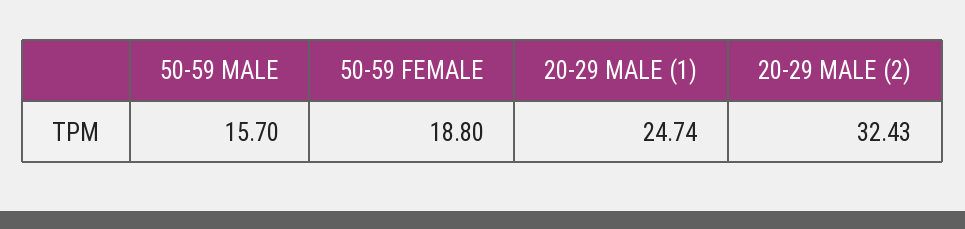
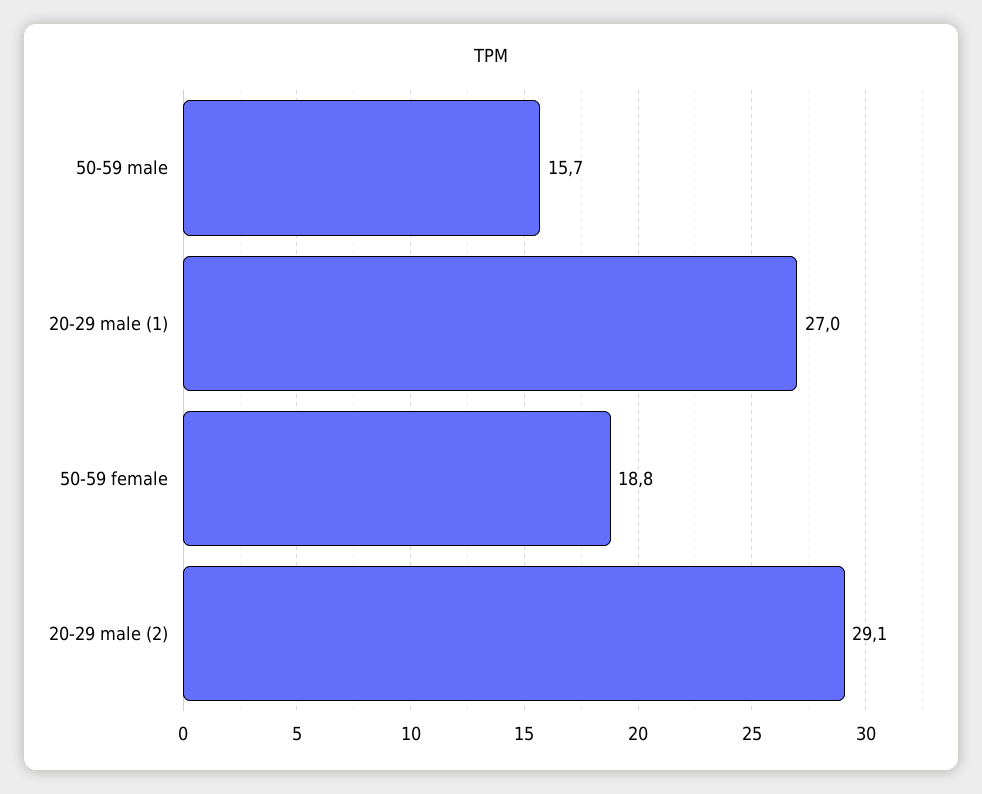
  {
    "50-59 MALE": 15.7,
    "50-59 FEMALE": 18.8,
-   "20-29 MALE (1)": 24.74,
+   "20-29 MALE (1)": 27,
-   "20-29 MALE (2)": 32.43
+   "20-29 MALE (2)": 29.1
  }

